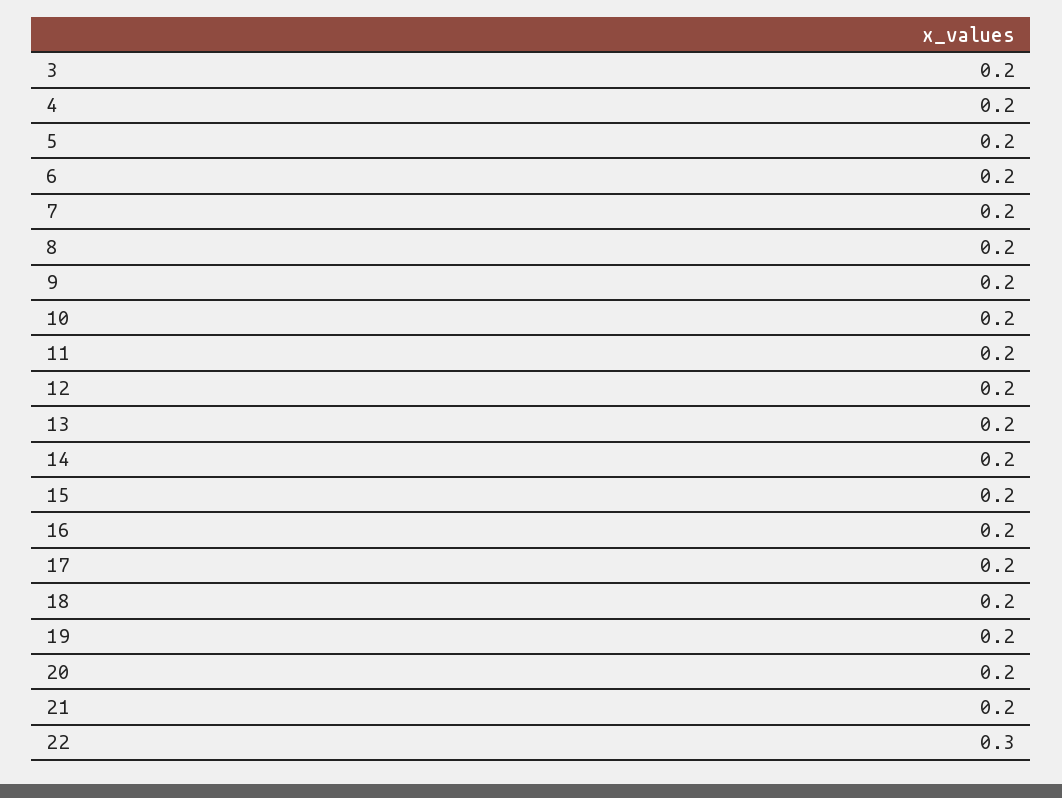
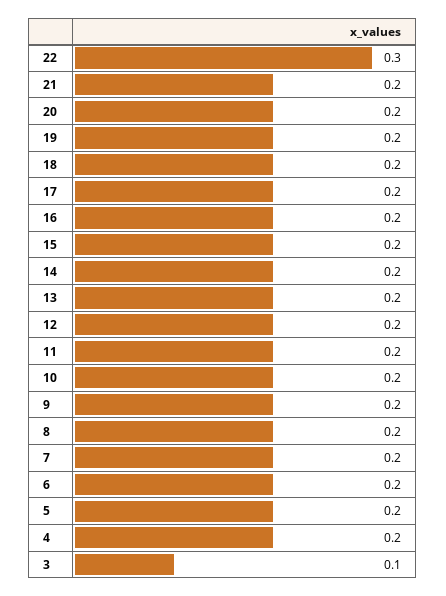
  {
-   "3": 0.2,
+   "3": 0.1,
    "4": 0.2,
    "5": 0.2,
    "6": 0.2,
    "7": 0.2,
    "8": 0.2,
    "9": 0.2,
    "10": 0.2,
    "11": 0.2,
    "12": 0.2,
    "13": 0.2,
    "14": 0.2,
    "15": 0.2,
    "16": 0.2,
    "17": 0.2,
    "18": 0.2,
    "19": 0.2,
    "20": 0.2,
    "21": 0.2,
    "22": 0.3
  }

